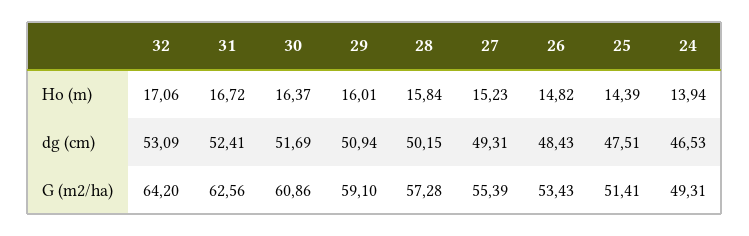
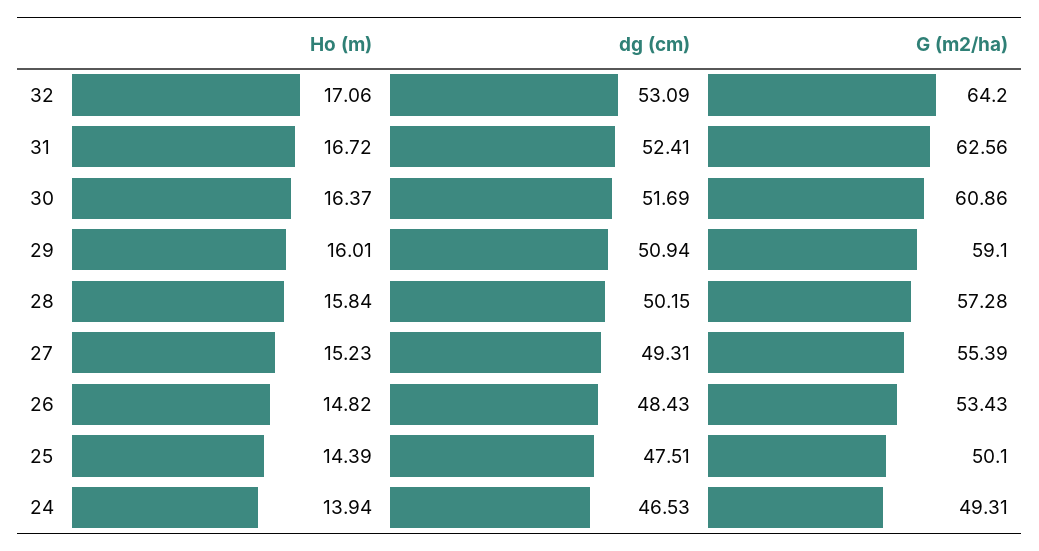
  {
    "32": {
      "Ho (m)": 17.06,
      "dg (cm)": 53.09,
      "G (m2/ha)": 64.2
    },
    "31": {
      "Ho (m)": 16.72,
      "dg (cm)": 52.41,
      "G (m2/ha)": 62.56
    },
    "30": {
      "Ho (m)": 16.37,
      "dg (cm)": 51.69,
      "G (m2/ha)": 60.86
    },
    "29": {
      "Ho (m)": 16.01,
      "dg (cm)": 50.94,
      "G (m2/ha)": 59.1
    },
    "28": {
      "Ho (m)": 15.84,
      "dg (cm)": 50.15,
      "G (m2/ha)": 57.28
    },
    "27": {
      "Ho (m)": 15.23,
      "dg (cm)": 49.31,
      "G (m2/ha)": 55.39
    },
    "26": {
      "Ho (m)": 14.82,
      "dg (cm)": 48.43,
      "G (m2/ha)": 53.43
    },
    "25": {
      "Ho (m)": 14.39,
      "dg (cm)": 47.51,
-     "G (m2/ha)": 51.41
+     "G (m2/ha)": 50.1
    },
    "24": {
      "Ho (m)": 13.94,
      "dg (cm)": 46.53,
      "G (m2/ha)": 49.31
    }
  }

